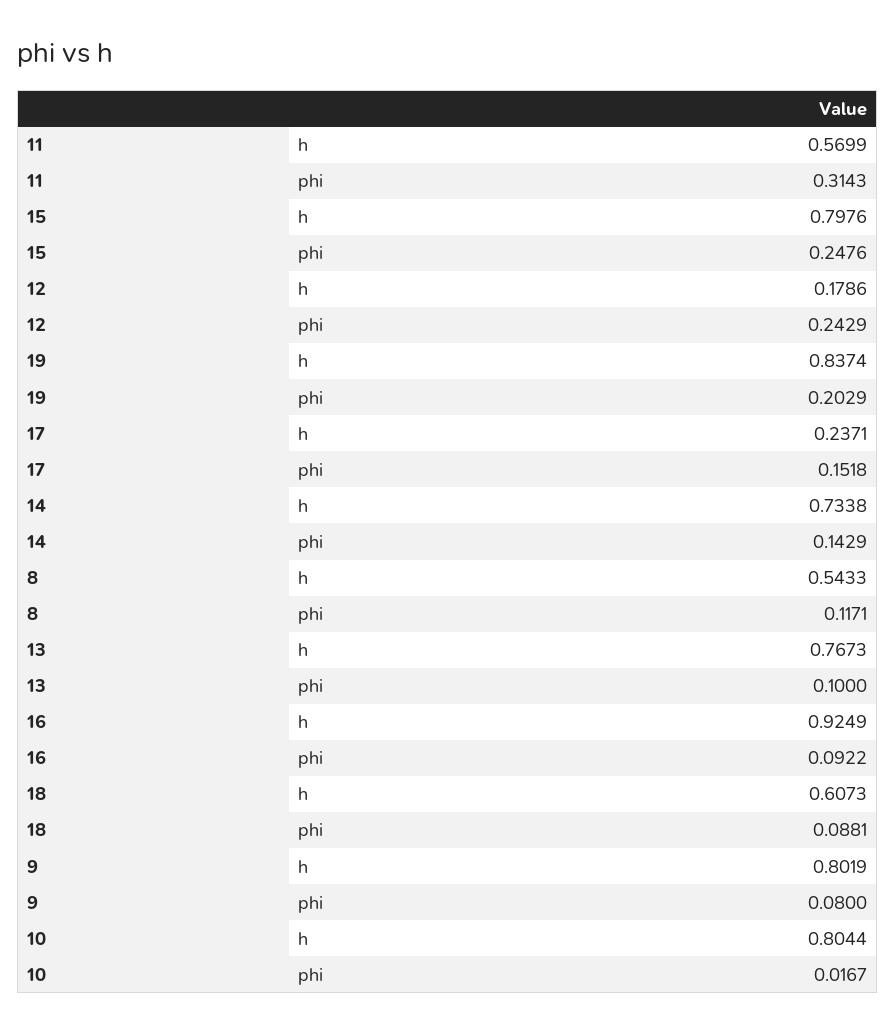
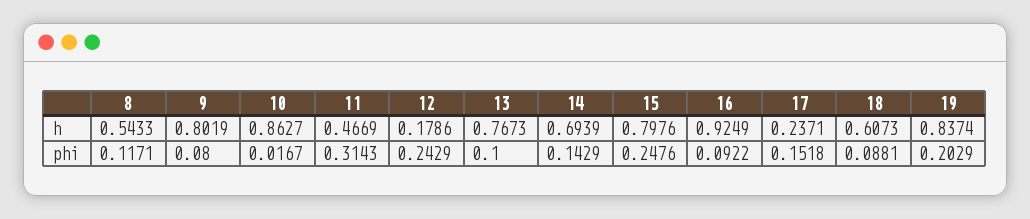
  {
    "11": {
-     "h": 0.5699,
+     "h": 0.4669,
      "phi": 0.3143
    },
    "15": {
      "h": 0.7976,
      "phi": 0.2476
    },
    "12": {
      "h": 0.1786,
      "phi": 0.2429
    },
    "19": {
      "h": 0.8374,
      "phi": 0.2029
    },
    "17": {
      "h": 0.2371,
      "phi": 0.1518
    },
    "14": {
-     "h": 0.7338,
+     "h": 0.6939,
      "phi": 0.1429
    },
    "8": {
      "h": 0.5433,
      "phi": 0.1171
    },
    "13": {
      "h": 0.7673,
      "phi": 0.1
    },
    "16": {
      "h": 0.9249,
      "phi": 0.0922
    },
    "18": {
      "h": 0.6073,
      "phi": 0.0881
    },
    "9": {
      "h": 0.8019,
      "phi": 0.08
    },
    "10": {
-     "h": 0.8044,
+     "h": 0.8627,
      "phi": 0.0167
    }
  }

